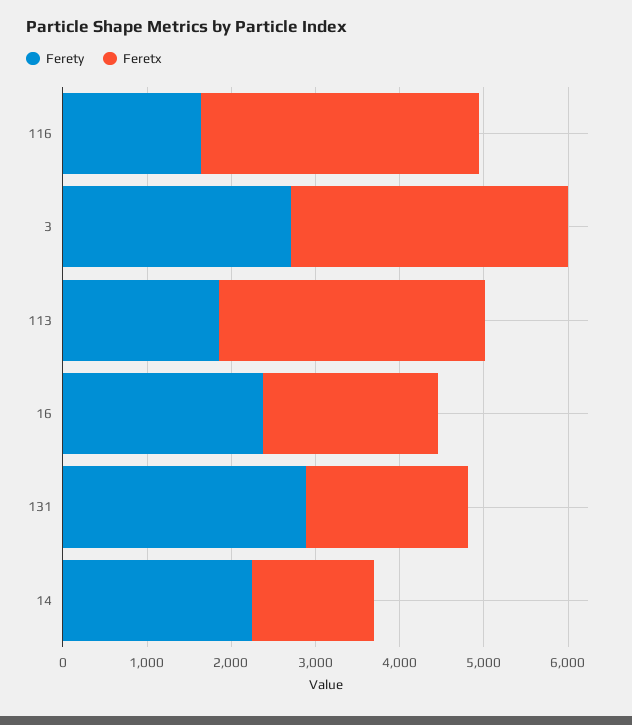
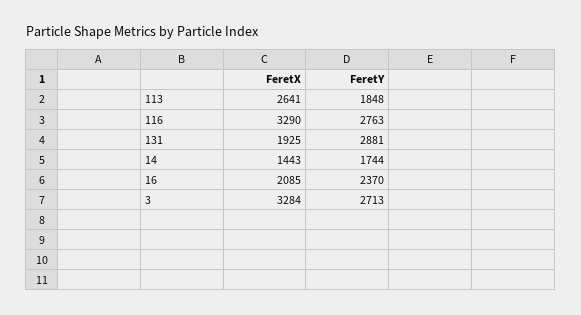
  {
    "Ferety": {
-     "116": 1600,
+     "116": 2763,
      "3": 2713,
      "113": 1848,
      "16": 2370,
      "131": 2881,
-     "14": 2200
+     "14": 1744
    },
    "Feretx": {
      "116": 3290,
      "3": 3284,
-     "113": 3200,
+     "113": 2641,
      "16": 2085,
      "131": 1925,
      "14": 1443
    }
  }

